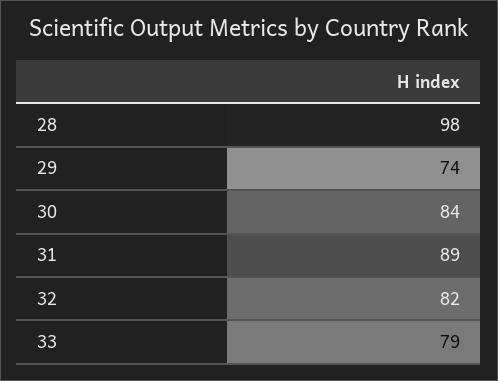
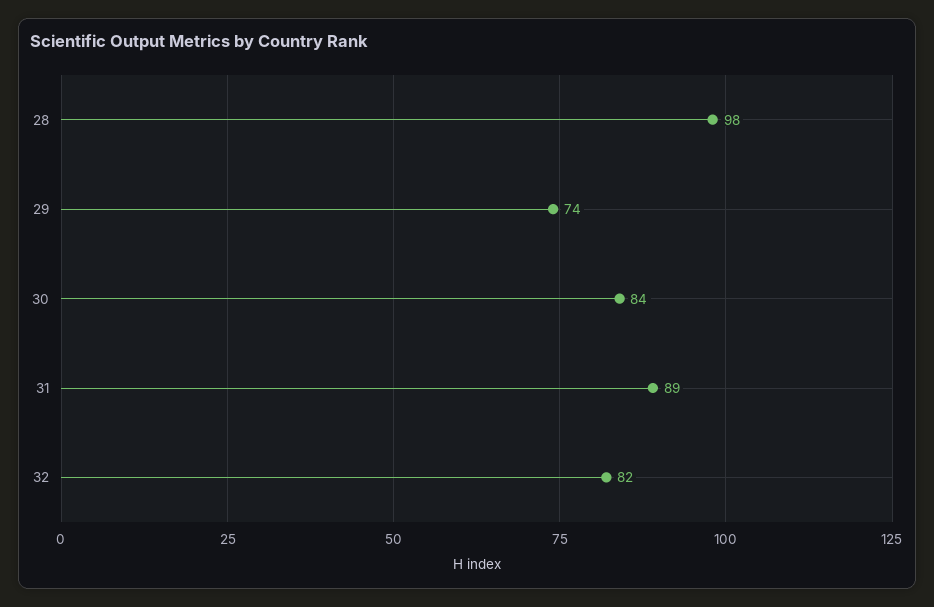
  {
    "28": 98,
    "29": 74,
    "30": 84,
    "31": 89,
-   "32": 82,
+   "32": 82
-   "33": 79
  }

